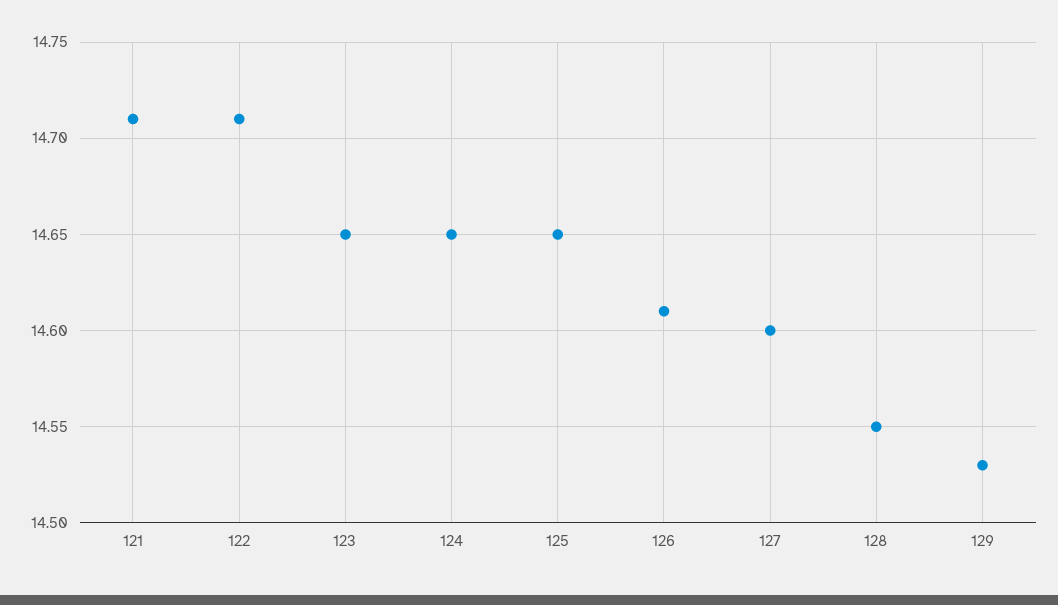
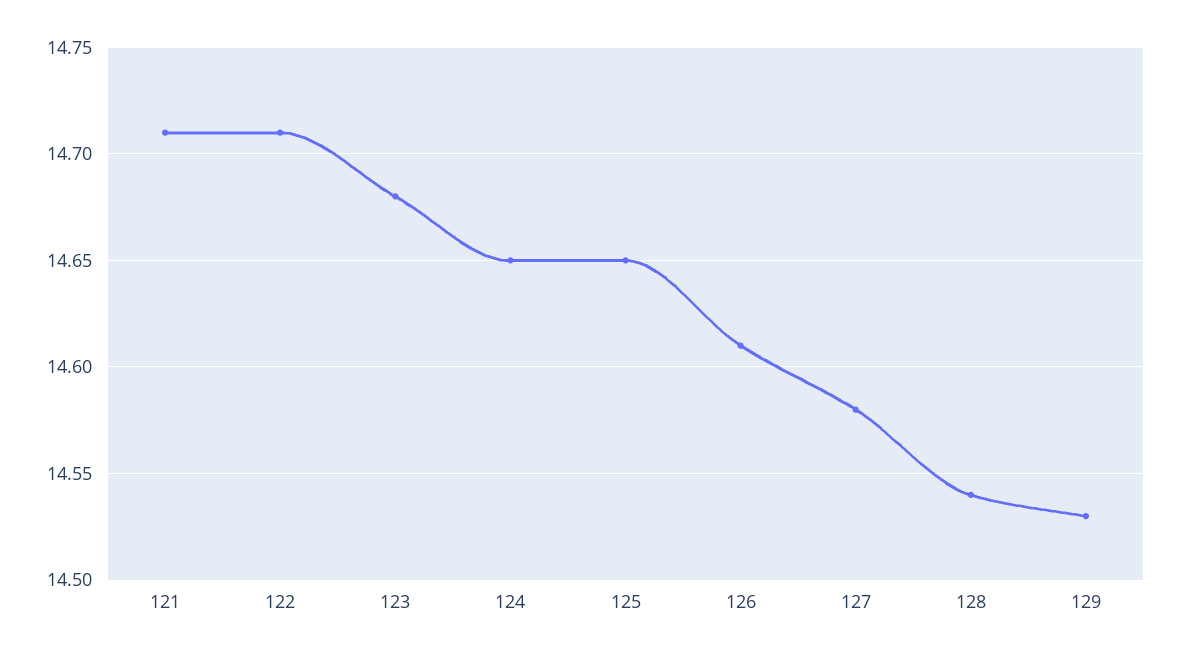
  {
    "121": 14.71,
    "122": 14.71,
-   "123": 14.65,
+   "123": 14.68,
    "124": 14.65,
    "125": 14.65,
    "126": 14.61,
-   "127": 14.6,
+   "127": 14.58,
-   "128": 14.55,
+   "128": 14.54,
    "129": 14.53
  }

